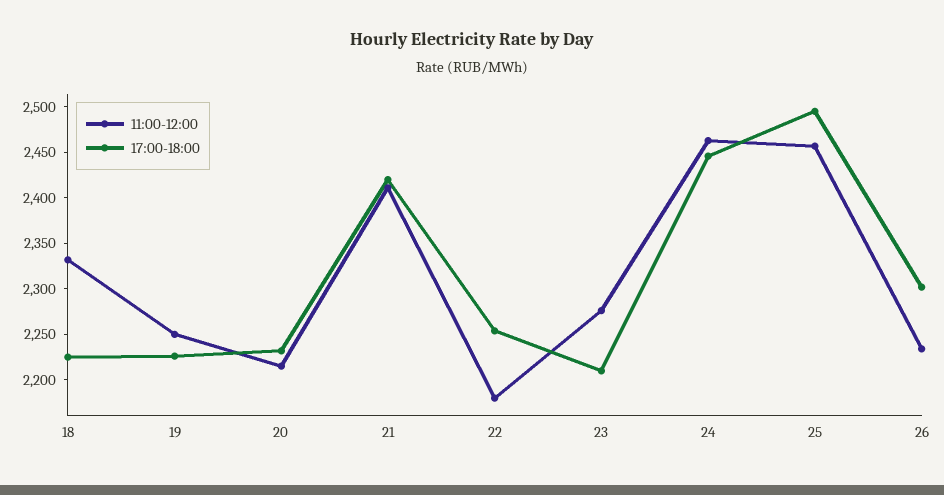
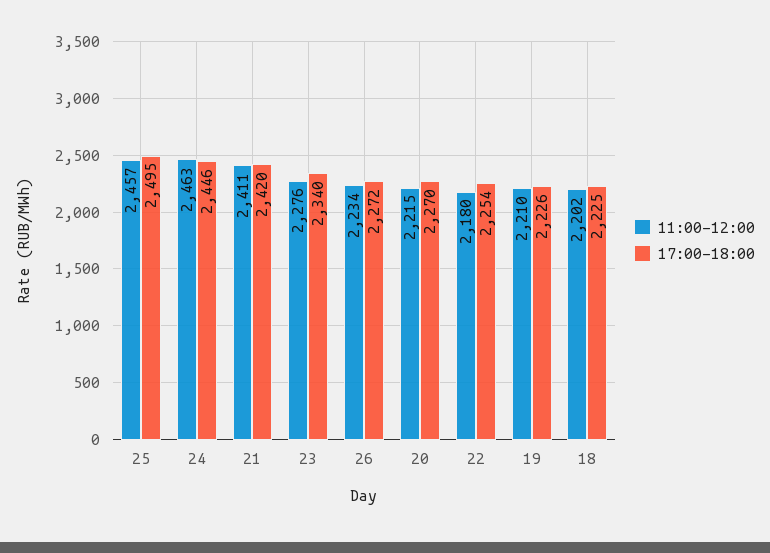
  {
    "11:00-12:00": {
-     "18": 2330,
+     "18": 2202,
-     "19": 2250,
+     "19": 2210,
      "20": 2215,
      "21": 2411,
      "22": 2180,
      "23": 2276,
      "24": 2463,
      "25": 2457,
      "26": 2234
    },
    "17:00-18:00": {
      "18": 2225,
      "19": 2226,
-     "20": 2230,
+     "20": 2270,
      "21": 2420,
      "22": 2254,
-     "23": 2210,
+     "23": 2340,
      "24": 2446,
      "25": 2495,
-     "26": 2300
+     "26": 2272
    }
  }

